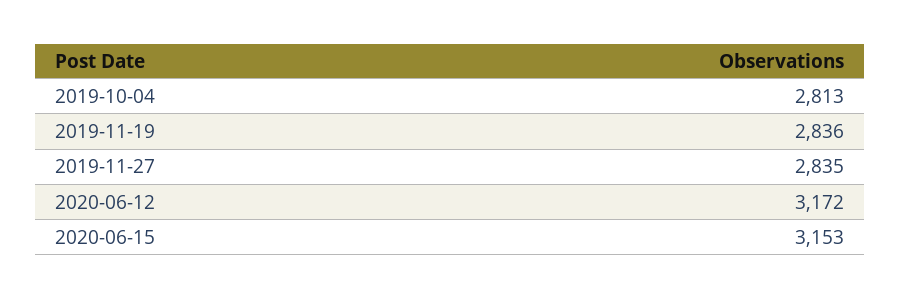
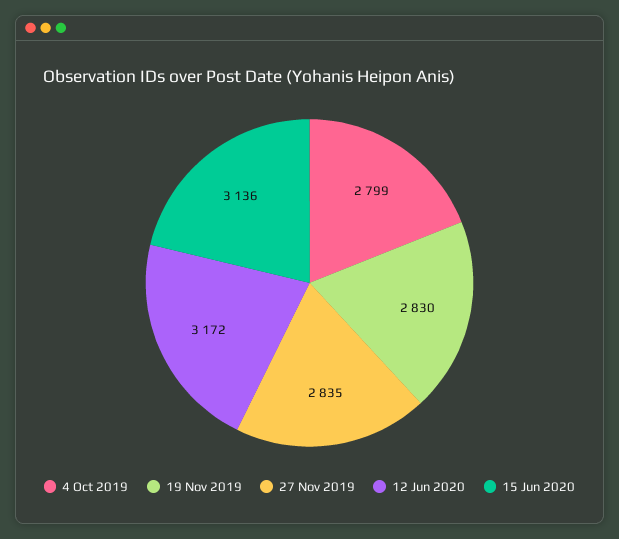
  {
-   "2019-10-04": 2813,
+   "2019-10-04": 2799,
-   "2019-11-19": 2836,
+   "2019-11-19": 2830,
    "2019-11-27": 2835,
    "2020-06-12": 3172,
-   "2020-06-15": 3153
+   "2020-06-15": 3136
  }

